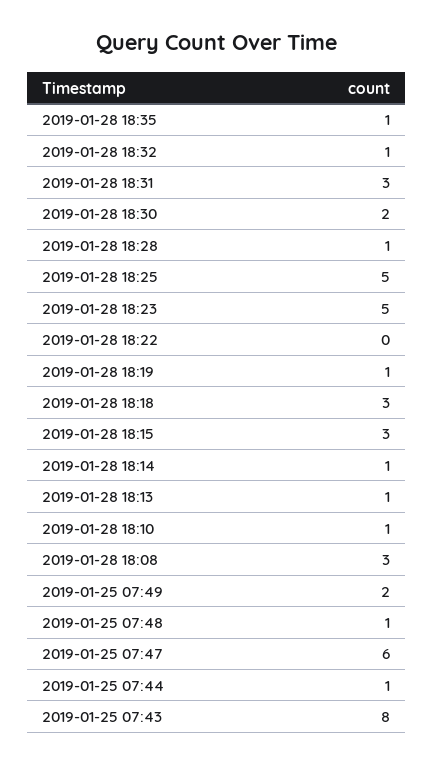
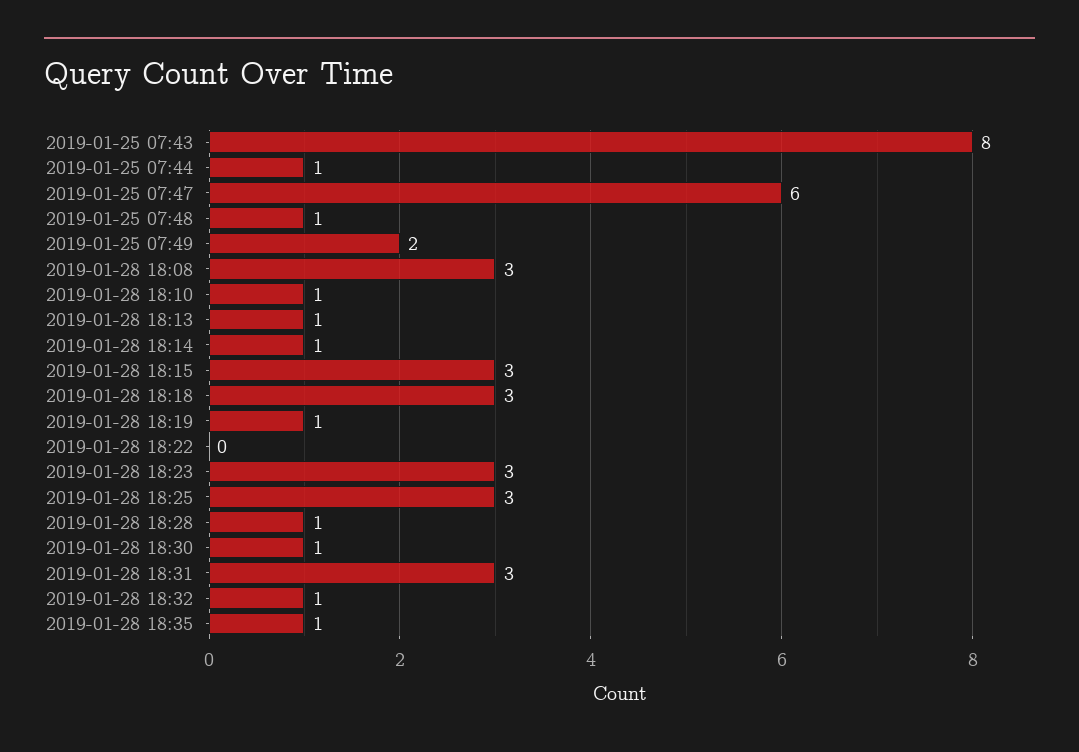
  {
    "2019-01-28 18:35": 1,
    "2019-01-28 18:32": 1,
    "2019-01-28 18:31": 3,
-   "2019-01-28 18:30": 2,
+   "2019-01-28 18:30": 1,
    "2019-01-28 18:28": 1,
-   "2019-01-28 18:25": 5,
+   "2019-01-28 18:25": 3,
-   "2019-01-28 18:23": 5,
+   "2019-01-28 18:23": 3,
    "2019-01-28 18:22": 0,
    "2019-01-28 18:19": 1,
    "2019-01-28 18:18": 3,
    "2019-01-28 18:15": 3,
    "2019-01-28 18:14": 1,
    "2019-01-28 18:13": 1,
    "2019-01-28 18:10": 1,
    "2019-01-28 18:08": 3,
    "2019-01-25 07:49": 2,
    "2019-01-25 07:48": 1,
    "2019-01-25 07:47": 6,
    "2019-01-25 07:44": 1,
    "2019-01-25 07:43": 8
  }

